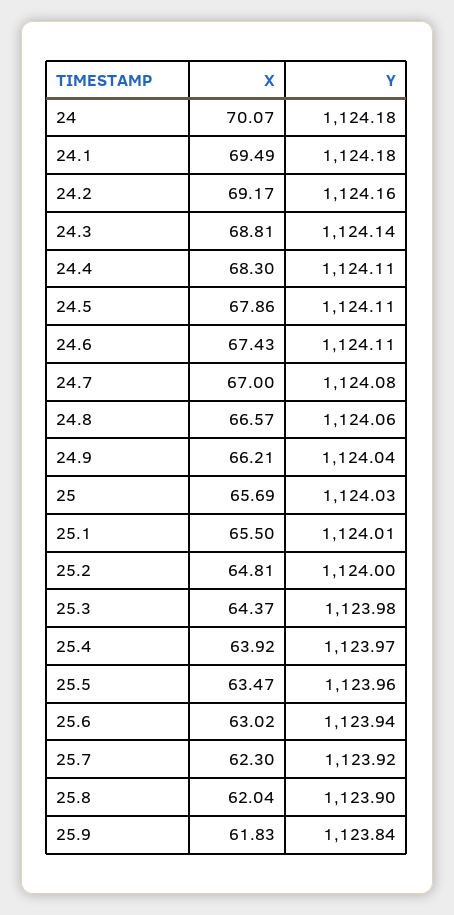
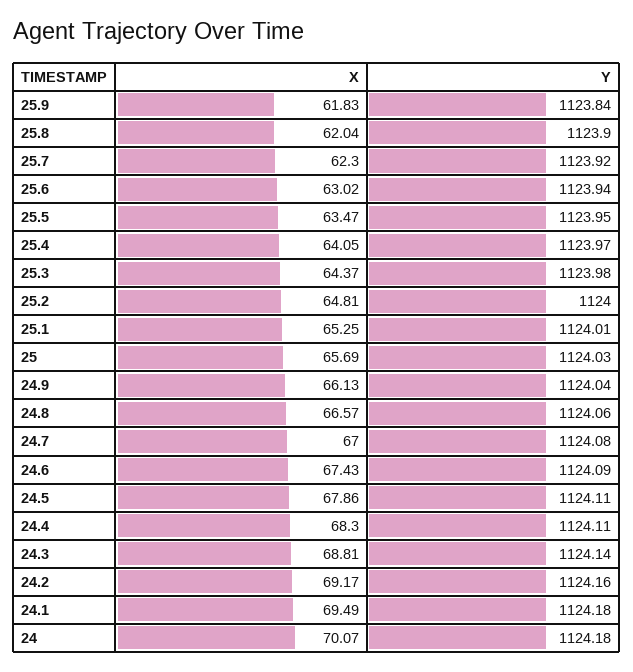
  {
    "X": {
      "24": 70.07,
      "24.1": 69.49,
      "24.2": 69.17,
      "24.3": 68.81,
      "24.4": 68.3,
      "24.5": 67.86,
      "24.6": 67.43,
      "24.7": 67,
      "24.8": 66.57,
-     "24.9": 66.21,
+     "24.9": 66.13,
      "25": 65.69,
-     "25.1": 65.5,
+     "25.1": 65.25,
      "25.2": 64.81,
      "25.3": 64.37,
-     "25.4": 63.92,
+     "25.4": 64.05,
      "25.5": 63.47,
      "25.6": 63.02,
      "25.7": 62.3,
      "25.8": 62.04,
      "25.9": 61.83
    },
    "Y": {
      "24": 1124.18,
      "24.1": 1124.18,
      "24.2": 1124.16,
      "24.3": 1124.14,
      "24.4": 1124.11,
      "24.5": 1124.11,
-     "24.6": 1124.11,
+     "24.6": 1124.09,
      "24.7": 1124.08,
      "24.8": 1124.06,
      "24.9": 1124.04,
      "25": 1124.03,
      "25.1": 1124.01,
      "25.2": 1124,
      "25.3": 1123.98,
      "25.4": 1123.97,
-     "25.5": 1123.96,
+     "25.5": 1123.95,
      "25.6": 1123.94,
      "25.7": 1123.92,
      "25.8": 1123.9,
      "25.9": 1123.84
    }
  }

